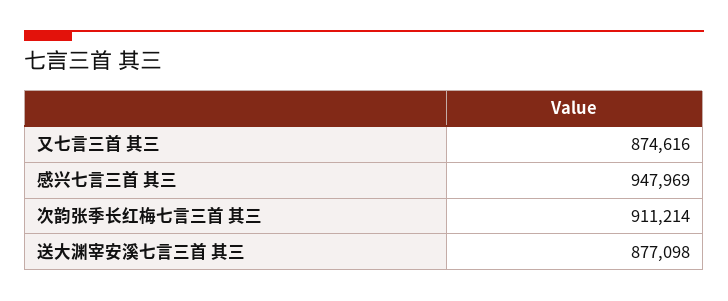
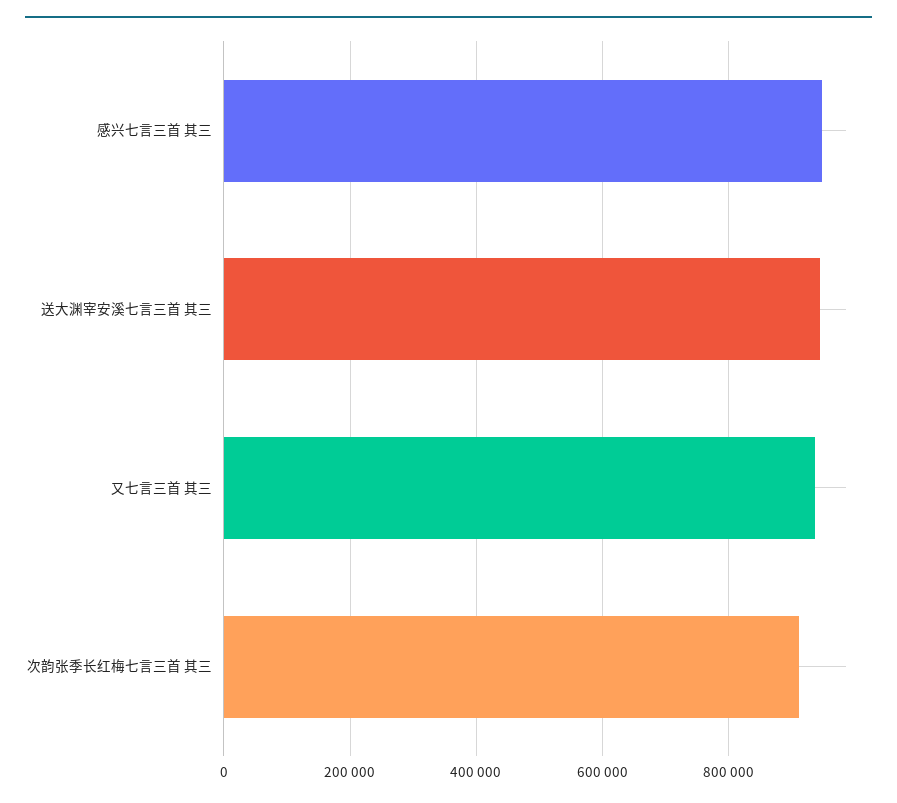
  {
-   "又七言三首 其三": 874616,
+   "又七言三首 其三": 940000,
    "感兴七言三首 其三": 947969,
    "次韵张季长红梅七言三首 其三": 911214,
-   "送大渊宰安溪七言三首 其三": 877098
+   "送大渊宰安溪七言三首 其三": 940000
  }

